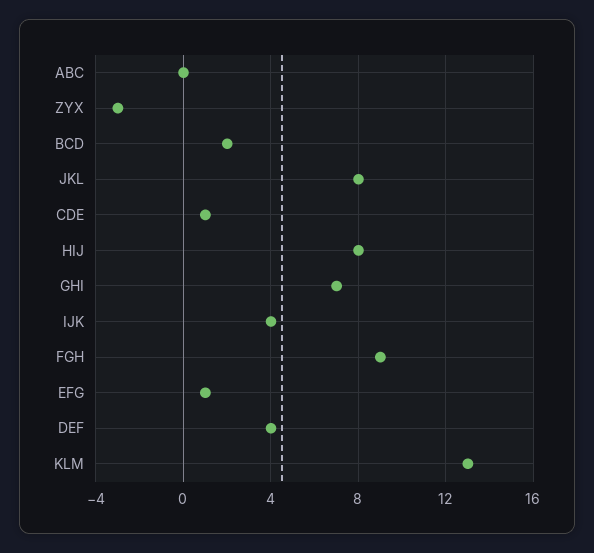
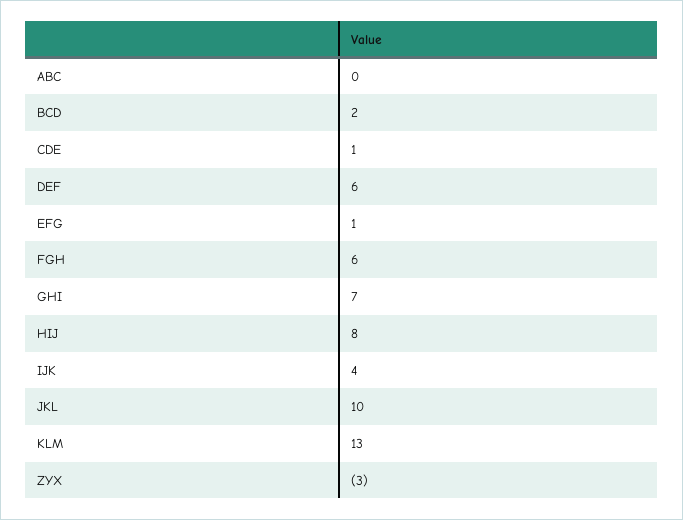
  {
    "ABC": 0,
    "ZYX": -3,
    "BCD": 2,
-   "JKL": 8,
+   "JKL": 10,
    "CDE": 1,
    "HIJ": 8,
    "GHI": 7,
    "IJK": 4,
-   "FGH": 9,
+   "FGH": 6,
    "EFG": 1,
-   "DEF": 4,
+   "DEF": 6,
    "KLM": 13
  }

